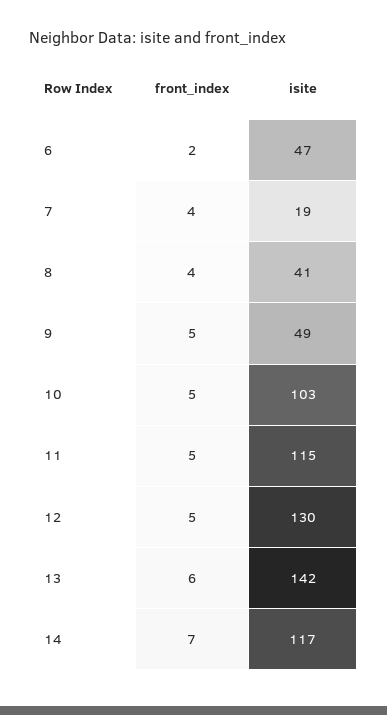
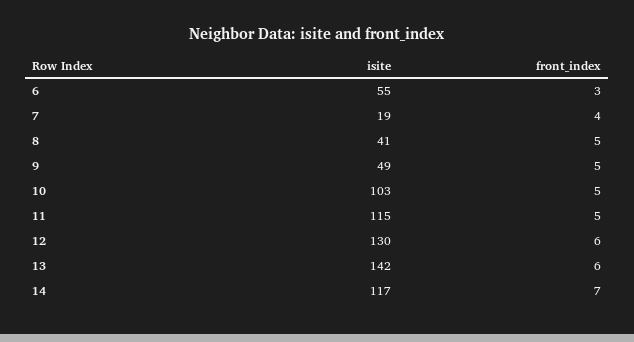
  {
    "front_index": {
-     "6": 2,
+     "6": 3,
      "7": 4,
-     "8": 4,
+     "8": 5,
      "9": 5,
      "10": 5,
      "11": 5,
-     "12": 5,
+     "12": 6,
      "13": 6,
      "14": 7
    },
    "isite": {
-     "6": 47,
+     "6": 55,
      "7": 19,
      "8": 41,
      "9": 49,
      "10": 103,
      "11": 115,
      "12": 130,
      "13": 142,
      "14": 117
    }
  }

